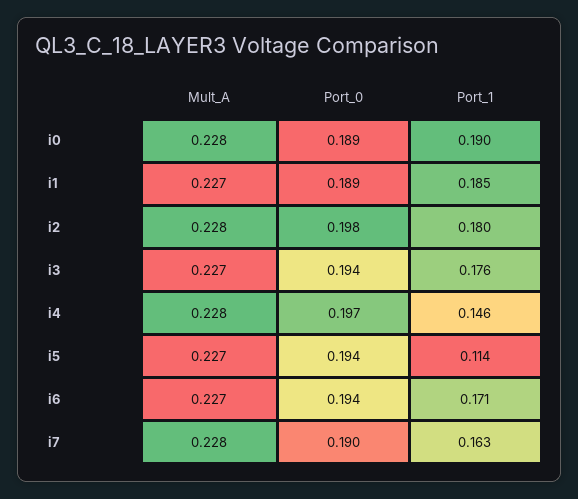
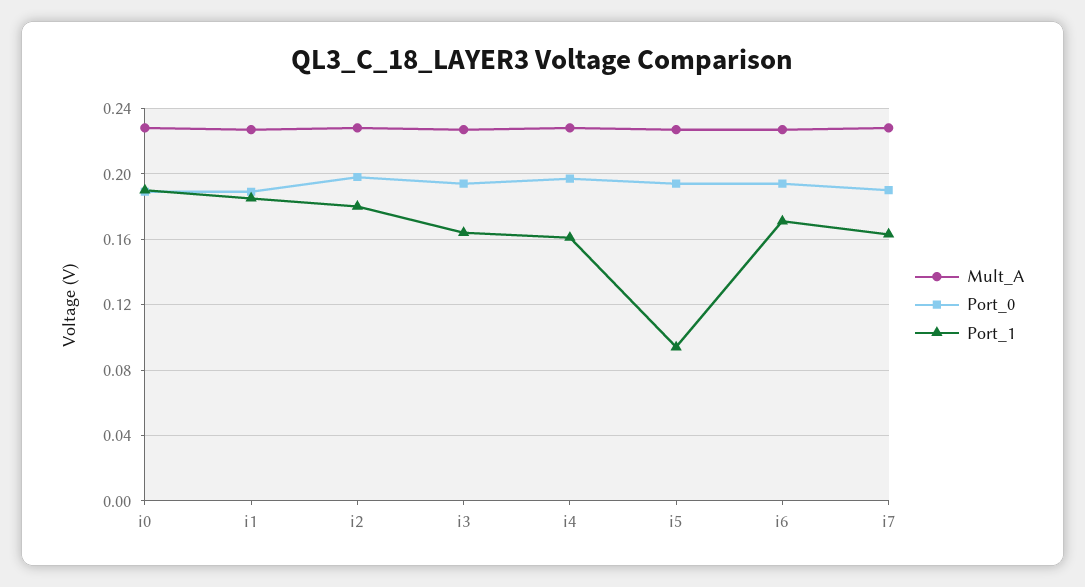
  {
    "Mult_A": {
      "i0": 0.228,
      "i1": 0.227,
      "i2": 0.228,
      "i3": 0.227,
      "i4": 0.228,
      "i5": 0.227,
      "i6": 0.227,
      "i7": 0.228
    },
    "Port_0": {
      "i0": 0.189,
      "i1": 0.189,
      "i2": 0.198,
      "i3": 0.194,
      "i4": 0.197,
      "i5": 0.194,
      "i6": 0.194,
      "i7": 0.19
    },
    "Port_1": {
      "i0": 0.19,
      "i1": 0.185,
      "i2": 0.18,
-     "i3": 0.176,
+     "i3": 0.165,
-     "i4": 0.146,
+     "i4": 0.16,
-     "i5": 0.114,
+     "i5": 0.095,
      "i6": 0.171,
      "i7": 0.163
    }
  }

